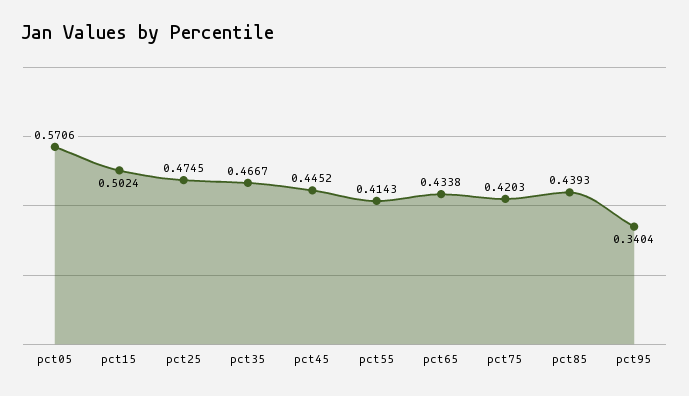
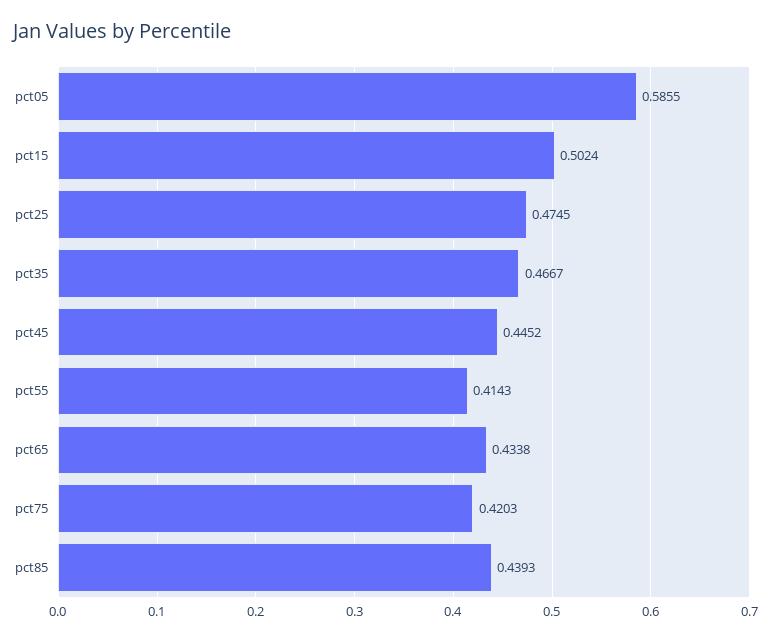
  {
-   "pct05": 0.5706,
+   "pct05": 0.5855,
    "pct15": 0.5024,
    "pct25": 0.4745,
    "pct35": 0.4667,
    "pct45": 0.4452,
    "pct55": 0.4143,
    "pct65": 0.4338,
    "pct75": 0.4203,
-   "pct85": 0.4393,
+   "pct85": 0.4393
-   "pct95": 0.3404
  }

